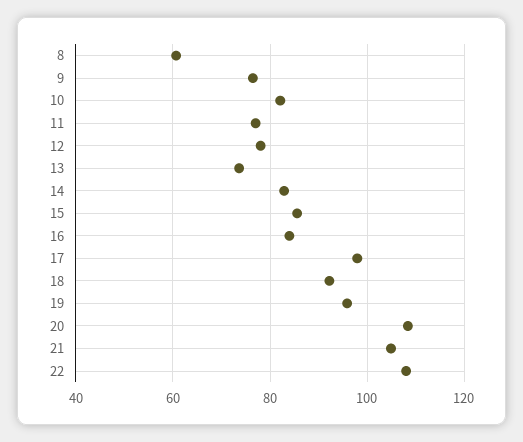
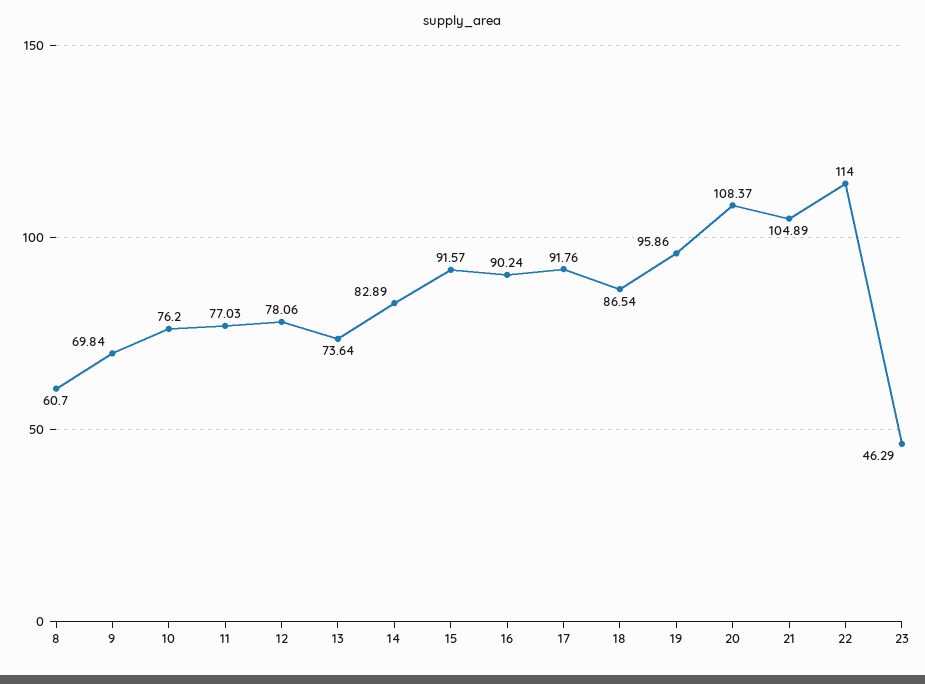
  {
    "8": 60.7,
-   "9": 76,
+   "9": 69.84,
-   "10": 82,
+   "10": 76.2,
    "11": 77.03,
    "12": 78.06,
    "13": 73.64,
    "14": 82.89,
-   "15": 86,
+   "15": 91.57,
-   "16": 84,
+   "16": 90.24,
-   "17": 98,
+   "17": 91.76,
-   "18": 92,
+   "18": 86.54,
    "19": 95.86,
    "20": 108.37,
    "21": 104.89,
-   "22": 108
+   "22": 114,
+   "23": 46.29
  }

